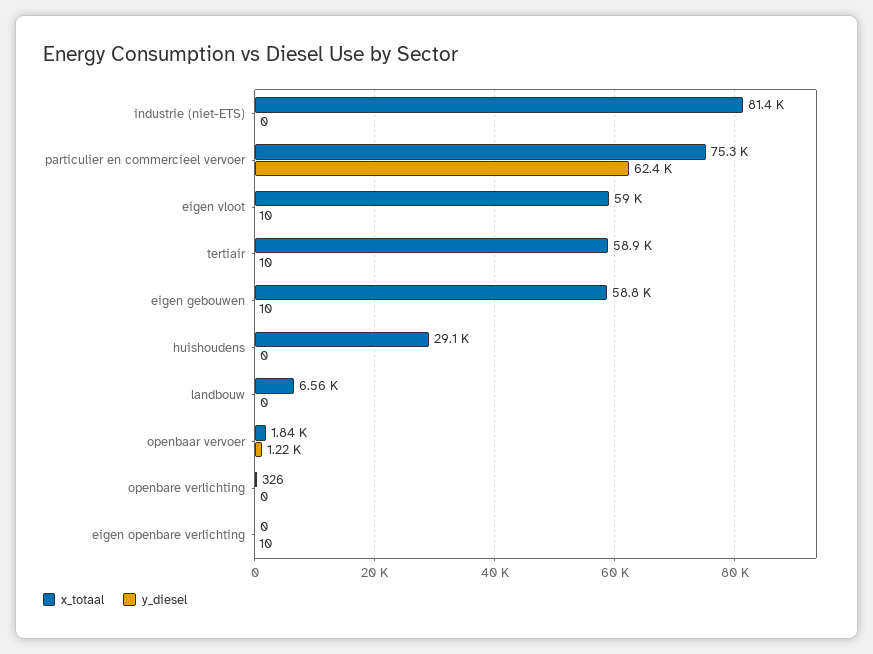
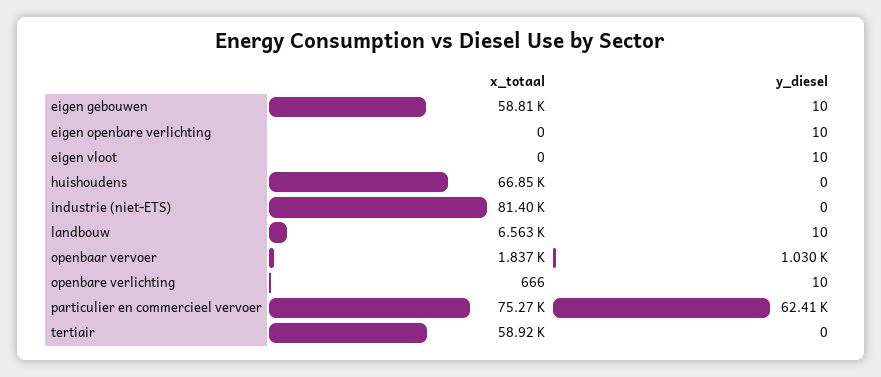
  {
    "x_totaal": {
      "industrie (niet-ETS)": 81400,
      "particulier en commercieel vervoer": 75270,
-     "eigen vloot": 59000,
+     "eigen vloot": 0,
      "tertiair": 58920,
      "eigen gebouwen": 58810,
-     "huishoudens": 29100,
+     "huishoudens": 66850,
      "landbouw": 6563,
      "openbaar vervoer": 1837,
-     "openbare verlichting": 326,
+     "openbare verlichting": 666,
      "eigen openbare verlichting": 0
    },
    "y_diesel": {
      "industrie (niet-ETS)": 0,
      "particulier en commercieel vervoer": 62410,
      "eigen vloot": 10,
-     "tertiair": 10,
+     "tertiair": 0,
      "eigen gebouwen": 10,
      "huishoudens": 0,
-     "landbouw": 0,
+     "landbouw": 10,
-     "openbaar vervoer": 1220,
+     "openbaar vervoer": 1030,
-     "openbare verlichting": 0,
+     "openbare verlichting": 10,
      "eigen openbare verlichting": 10
    }
  }

